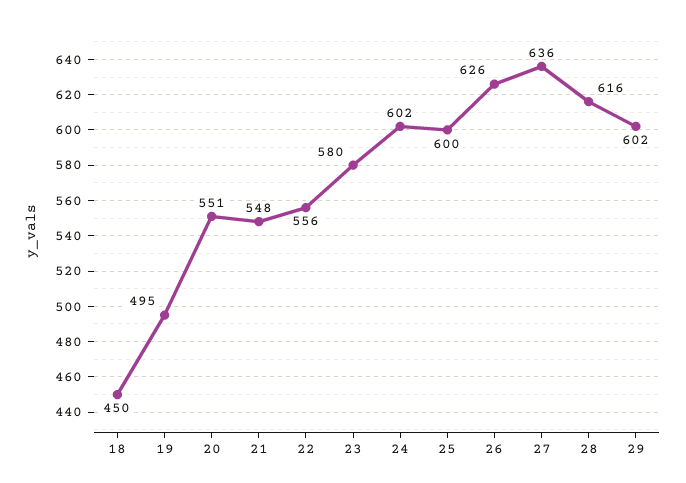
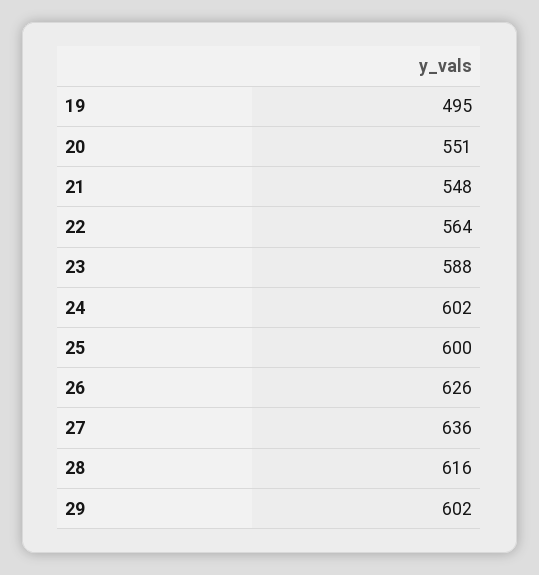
  {
-   "18": 450,
    "19": 495,
    "20": 551,
    "21": 548,
-   "22": 556,
+   "22": 564,
-   "23": 580,
+   "23": 588,
    "24": 602,
    "25": 600,
    "26": 626,
    "27": 636,
    "28": 616,
    "29": 602
  }

